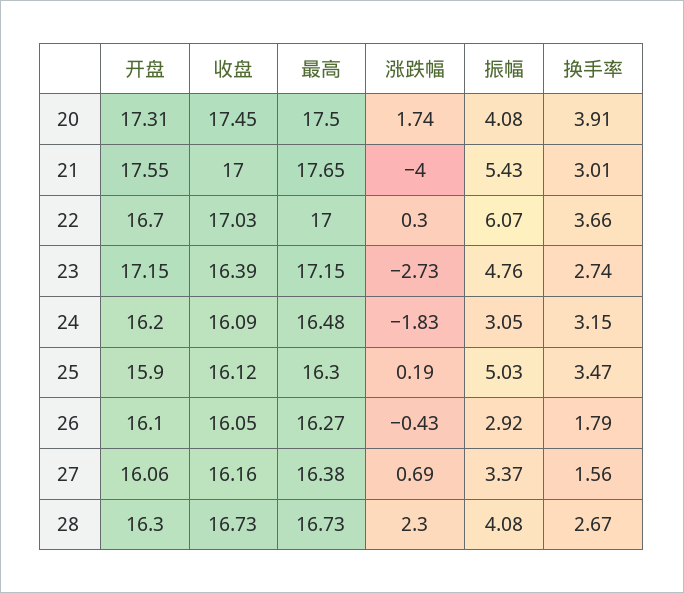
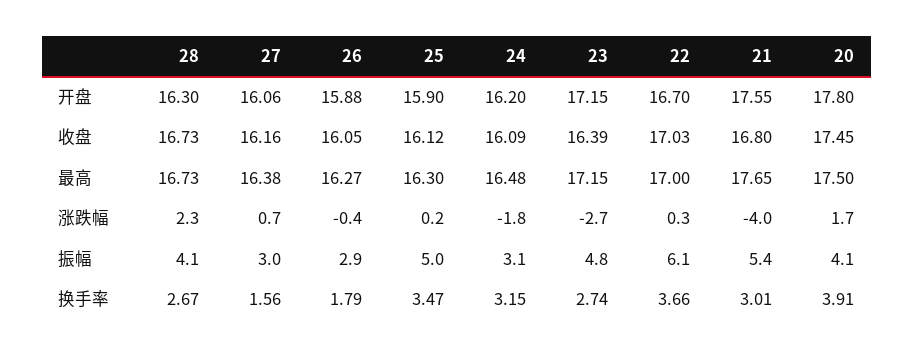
  {
    "开盘": {
-     "20": 17.31,
+     "20": 17.8,
      "21": 17.55,
      "22": 16.7,
      "23": 17.15,
      "24": 16.2,
      "25": 15.9,
-     "26": 16.1,
+     "26": 15.88,
      "27": 16.06,
      "28": 16.3
    },
    "收盘": {
      "20": 17.45,
-     "21": 17,
+     "21": 16.8,
      "22": 17.03,
      "23": 16.39,
      "24": 16.09,
      "25": 16.12,
      "26": 16.05,
      "27": 16.16,
      "28": 16.73
    },
    "最高": {
      "20": 17.5,
      "21": 17.65,
      "22": 17,
      "23": 17.15,
      "24": 16.48,
      "25": 16.3,
      "26": 16.27,
      "27": 16.38,
      "28": 16.73
    },
    "涨跌幅": {
      "20": 1.74,
      "21": -4,
      "22": 0.3,
      "23": -2.73,
      "24": -1.83,
      "25": 0.19,
      "26": -0.43,
      "27": 0.69,
      "28": 2.3
    },
    "振幅": {
      "20": 4.08,
      "21": 5.43,
      "22": 6.07,
      "23": 4.76,
      "24": 3.05,
      "25": 5.03,
      "26": 2.92,
-     "27": 3.37,
+     "27": 3,
      "28": 4.08
    },
    "换手率": {
      "20": 3.91,
      "21": 3.01,
      "22": 3.66,
      "23": 2.74,
      "24": 3.15,
      "25": 3.47,
      "26": 1.79,
      "27": 1.56,
      "28": 2.67
    }
  }

